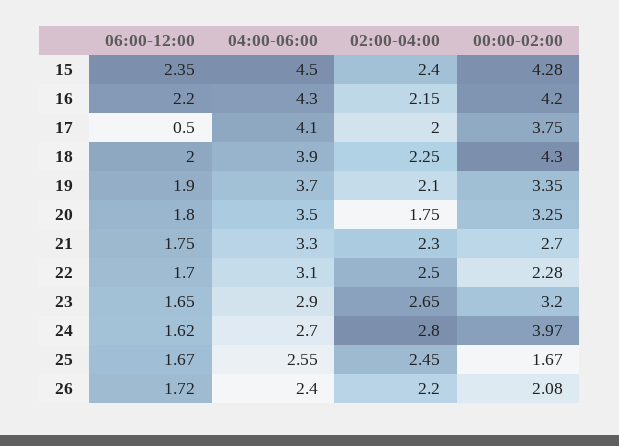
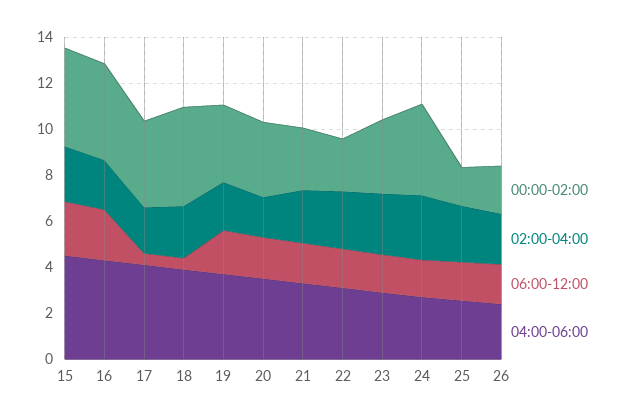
  {
    "06:00-12:00": {
      "15": 2.35,
      "16": 2.2,
      "17": 0.5,
-     "18": 2,
+     "18": 0.5,
      "19": 1.9,
      "20": 1.8,
      "21": 1.75,
      "22": 1.7,
      "23": 1.65,
      "24": 1.62,
      "25": 1.67,
      "26": 1.72
    },
    "04:00-06:00": {
      "15": 4.5,
      "16": 4.3,
      "17": 4.1,
      "18": 3.9,
      "19": 3.7,
      "20": 3.5,
      "21": 3.3,
      "22": 3.1,
      "23": 2.9,
      "24": 2.7,
      "25": 2.55,
      "26": 2.4
    },
    "02:00-04:00": {
      "15": 2.4,
      "16": 2.15,
      "17": 2,
      "18": 2.25,
      "19": 2.1,
      "20": 1.75,
      "21": 2.3,
      "22": 2.5,
      "23": 2.65,
      "24": 2.8,
      "25": 2.45,
      "26": 2.2
    },
    "00:00-02:00": {
      "15": 4.28,
      "16": 4.2,
      "17": 3.75,
      "18": 4.3,
      "19": 3.35,
      "20": 3.25,
      "21": 2.7,
      "22": 2.28,
      "23": 3.2,
      "24": 3.97,
      "25": 1.67,
      "26": 2.08
    }
  }

